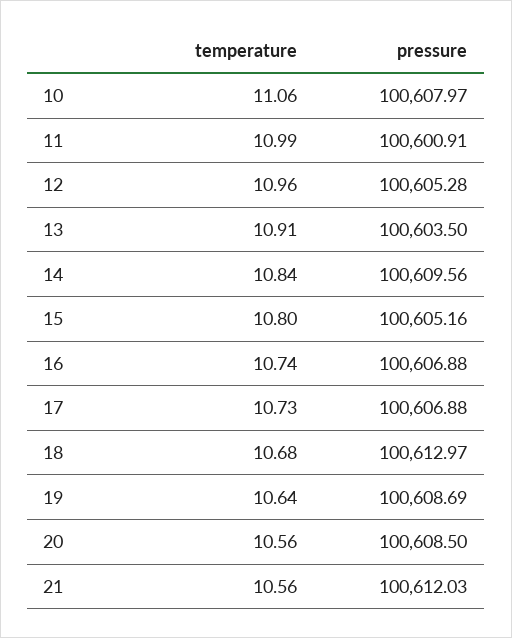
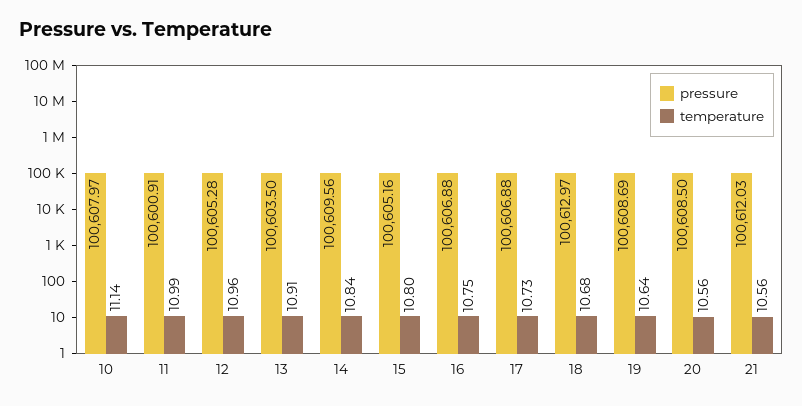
  {
    "temperature": {
-     "10": 11.06,
+     "10": 11.14,
      "11": 10.99,
      "12": 10.96,
      "13": 10.91,
      "14": 10.84,
      "15": 10.8,
-     "16": 10.74,
+     "16": 10.75,
      "17": 10.73,
      "18": 10.68,
      "19": 10.64,
      "20": 10.56,
      "21": 10.56
    },
    "pressure": {
      "10": 100607.97,
      "11": 100600.91,
      "12": 100605.28,
      "13": 100603.5,
      "14": 100609.56,
      "15": 100605.16,
      "16": 100606.88,
      "17": 100606.88,
      "18": 100612.97,
      "19": 100608.69,
      "20": 100608.5,
      "21": 100612.03
    }
  }

